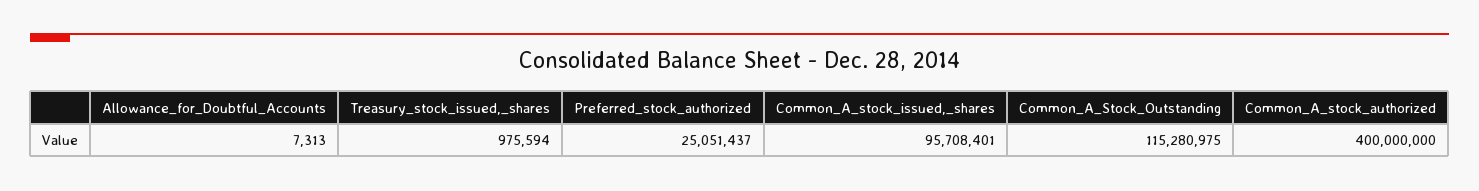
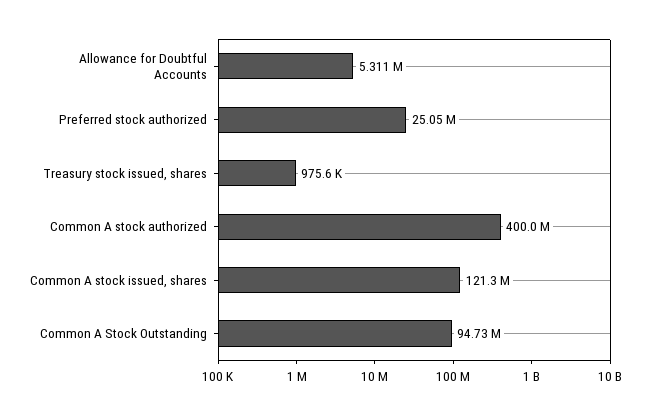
  {
-   "Allowance_for_Doubtful_Accounts": 7313,
+   "Allowance_for_Doubtful_Accounts": 5311000,
    "Treasury_stock_issued,_shares": 975594,
    "Preferred_stock_authorized": 25051437,
-   "Common_A_stock_issued,_shares": 95708401,
+   "Common_A_stock_issued,_shares": 121300000,
-   "Common_A_Stock_Outstanding": 115280975,
+   "Common_A_Stock_Outstanding": 94730000,
    "Common_A_stock_authorized": 400000000
  }

